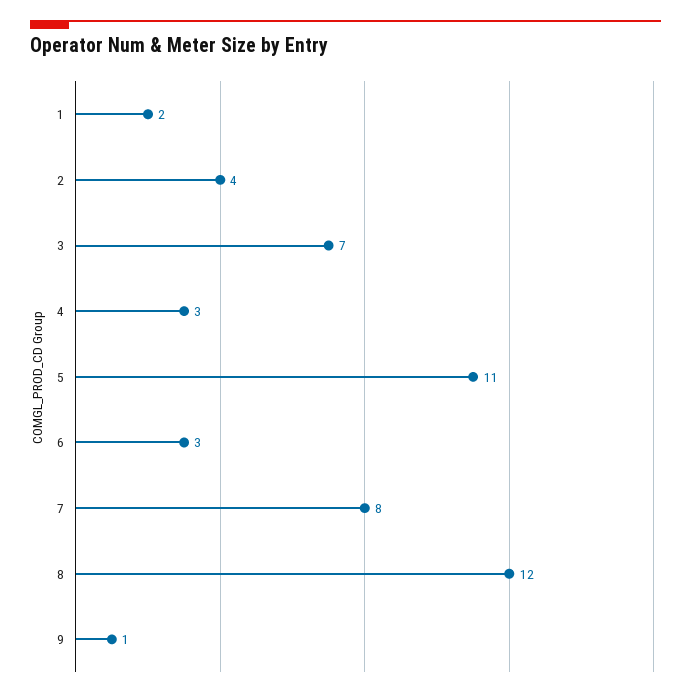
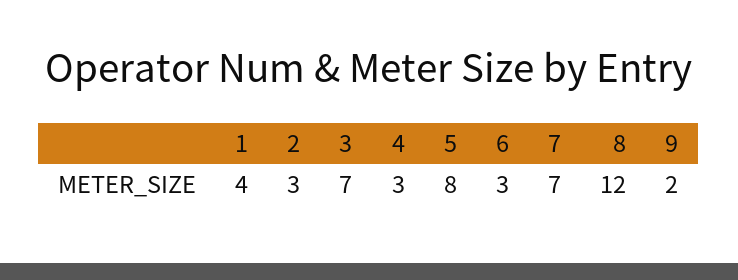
  {
-   "1": 2,
+   "1": 4,
-   "2": 4,
+   "2": 3,
    "3": 7,
    "4": 3,
-   "5": 11,
+   "5": 8,
    "6": 3,
-   "7": 8,
+   "7": 7,
    "8": 12,
-   "9": 1
+   "9": 2
  }

